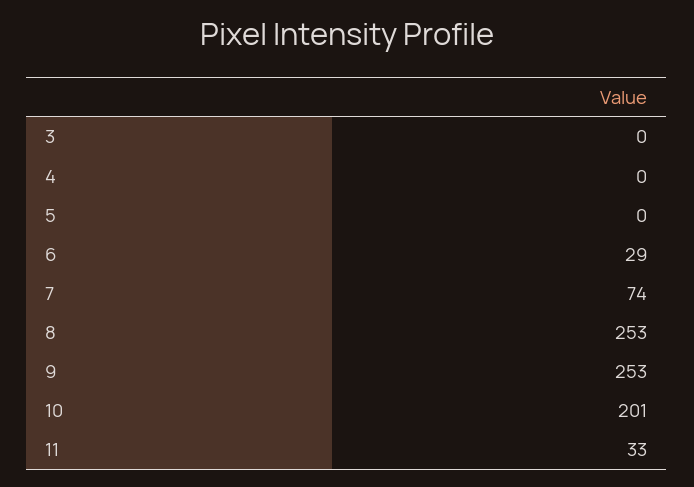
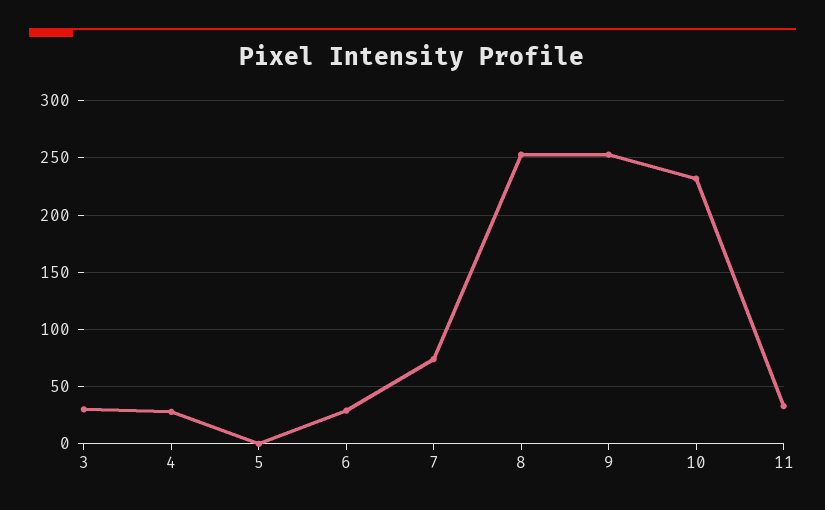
  {
-   "3": 0,
+   "3": 30,
-   "4": 0,
+   "4": 30,
    "5": 0,
    "6": 29,
    "7": 74,
    "8": 253,
    "9": 253,
-   "10": 201,
+   "10": 230,
    "11": 33
  }

